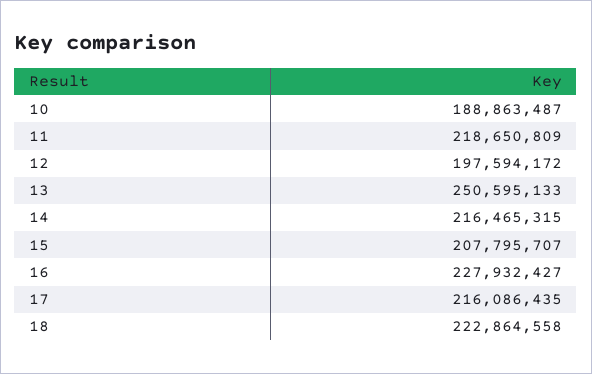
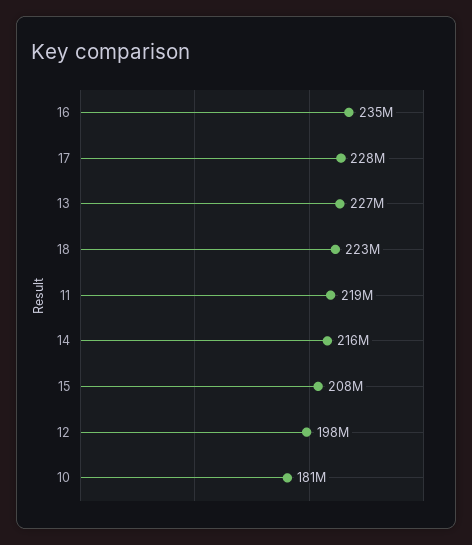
  {
-   "10": 188863487,
+   "10": 181000000,
    "11": 218650809,
    "12": 197594172,
-   "13": 250595133,
+   "13": 227000000,
    "14": 216465315,
    "15": 207795707,
-   "16": 227932427,
+   "16": 235000000,
-   "17": 216086435,
+   "17": 228000000,
    "18": 222864558
  }

